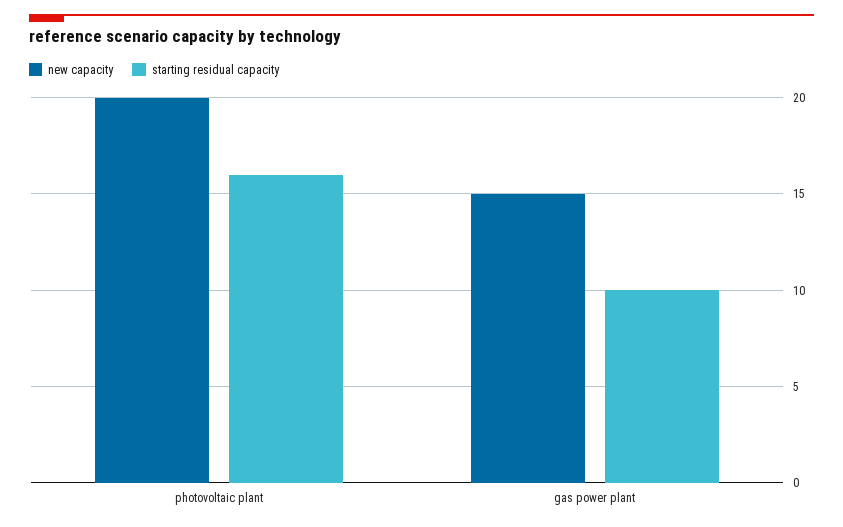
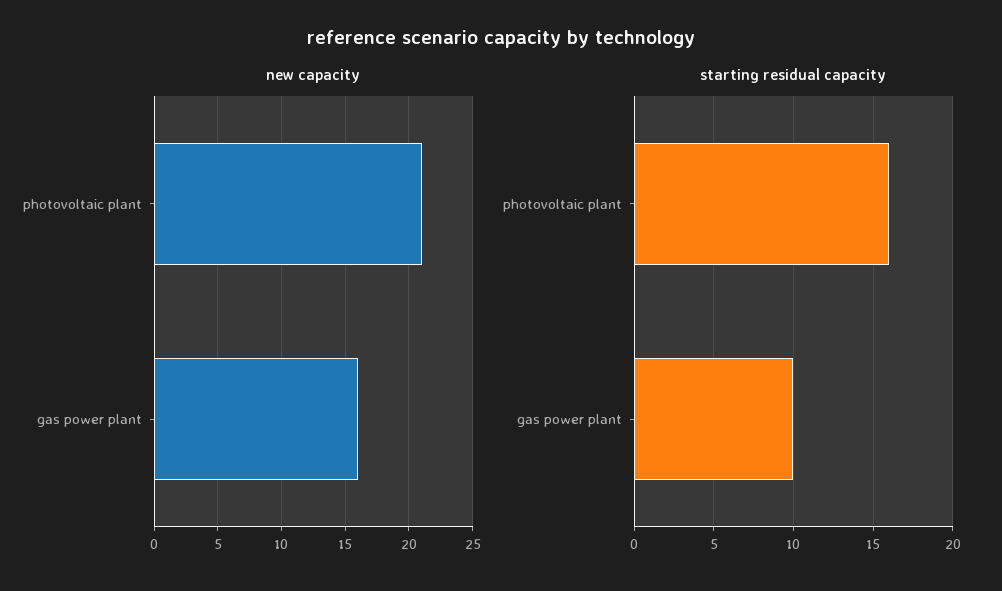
  {
    "new capacity": {
-     "photovoltaic plant": 20,
+     "photovoltaic plant": 21,
-     "gas power plant": 15
+     "gas power plant": 16
    },
    "starting residual capacity": {
      "photovoltaic plant": 16,
      "gas power plant": 10
    }
  }

